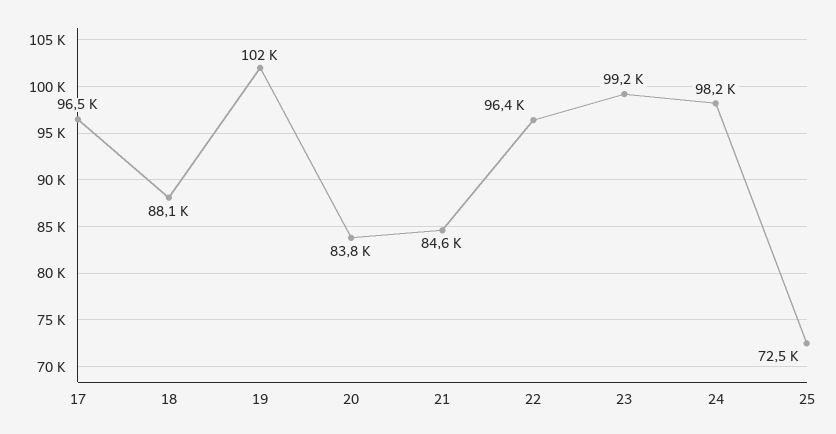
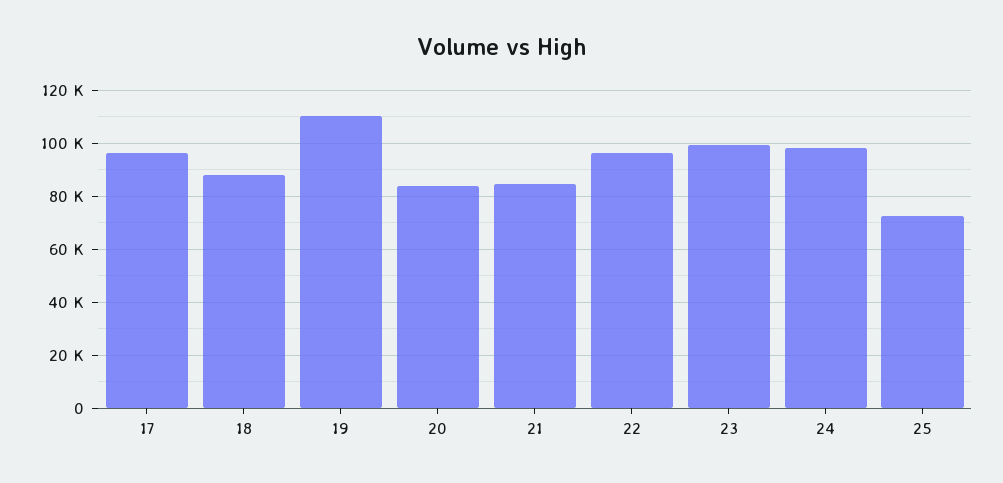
  {
    "17": 96500,
    "18": 88100,
-   "19": 102000,
+   "19": 110000,
    "20": 83800,
    "21": 84600,
    "22": 96400,
    "23": 99200,
    "24": 98200,
    "25": 72500
  }

